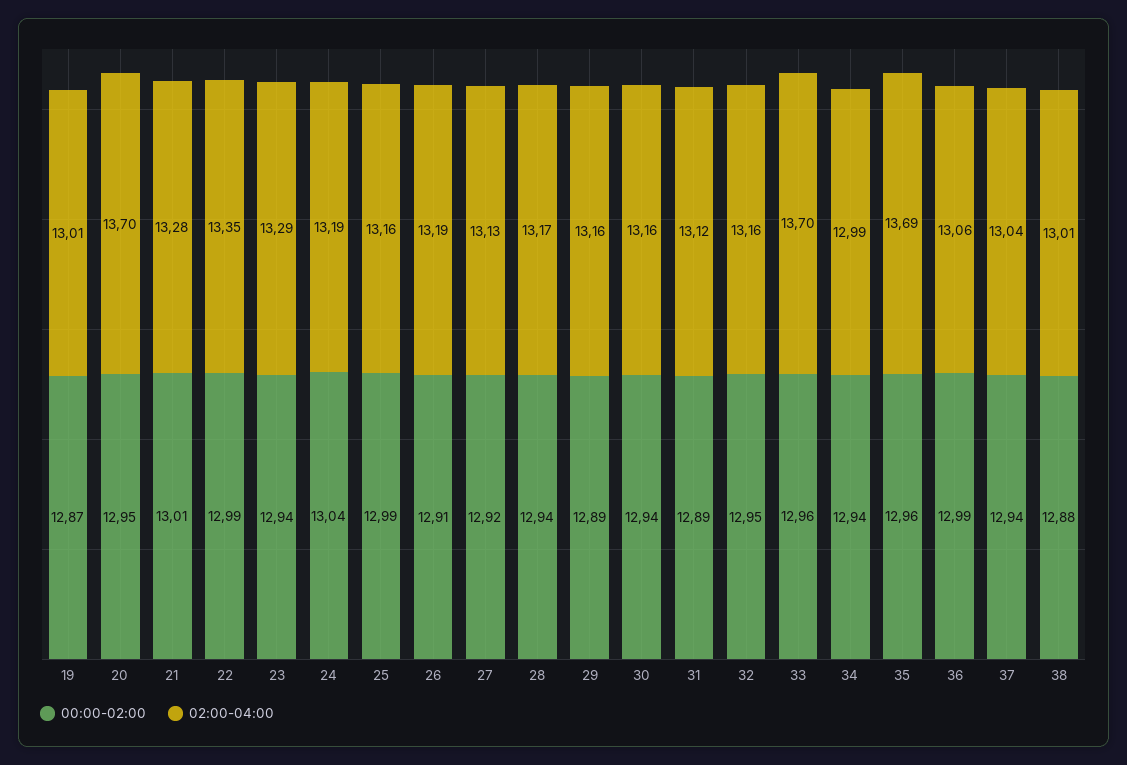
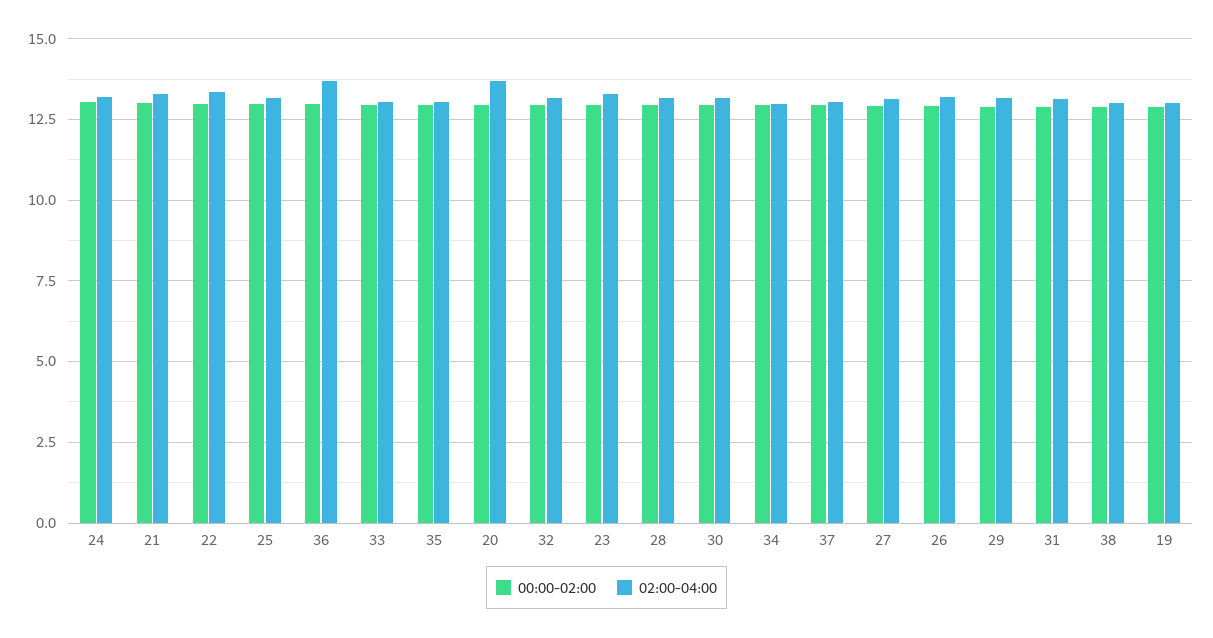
  {
    "00:00-02:00": {
      "19": 12.87,
      "20": 12.95,
      "21": 13.01,
      "22": 12.99,
      "23": 12.94,
      "24": 13.04,
      "25": 12.99,
      "26": 12.91,
      "27": 12.92,
      "28": 12.94,
      "29": 12.89,
      "30": 12.94,
      "31": 12.89,
      "32": 12.95,
      "33": 12.96,
      "34": 12.94,
      "35": 12.96,
      "36": 12.99,
      "37": 12.94,
      "38": 12.88
    },
    "02:00-04:00": {
      "19": 13.01,
      "20": 13.7,
      "21": 13.28,
      "22": 13.35,
      "23": 13.29,
      "24": 13.19,
      "25": 13.16,
      "26": 13.19,
      "27": 13.13,
      "28": 13.17,
      "29": 13.16,
      "30": 13.16,
      "31": 13.12,
      "32": 13.16,
-     "33": 13.7,
+     "33": 13,
      "34": 12.99,
-     "35": 13.69,
+     "35": 13,
-     "36": 13.06,
+     "36": 13.75,
      "37": 13.04,
      "38": 13.01
    }
  }

